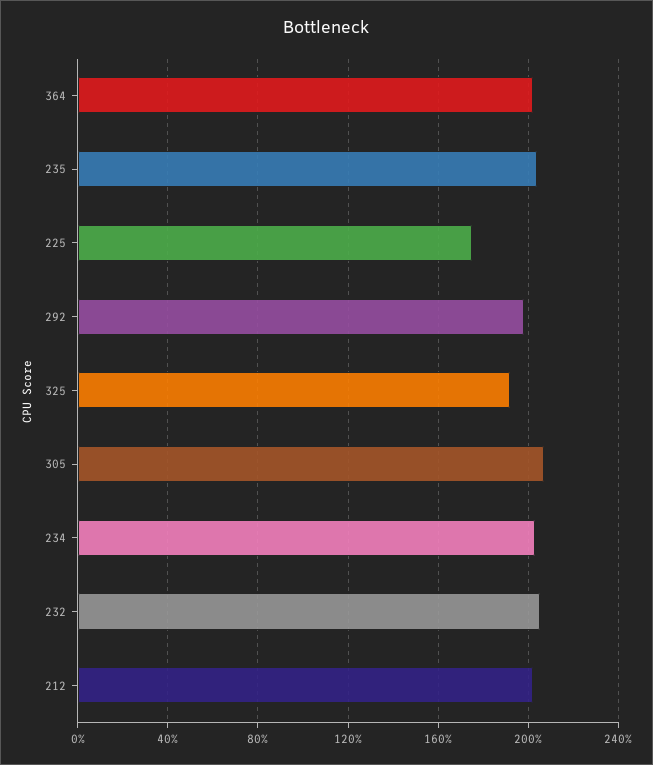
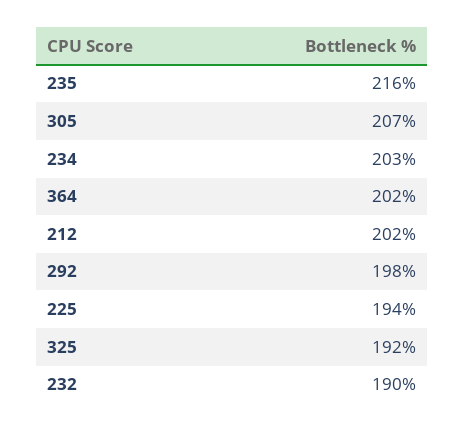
  {
    "364": 202,
-   "235": 205,
+   "235": 216,
-   "225": 175,
+   "225": 194,
    "292": 198,
    "325": 192,
    "305": 207,
    "234": 203,
-   "232": 205,
+   "232": 190,
    "212": 202
  }

